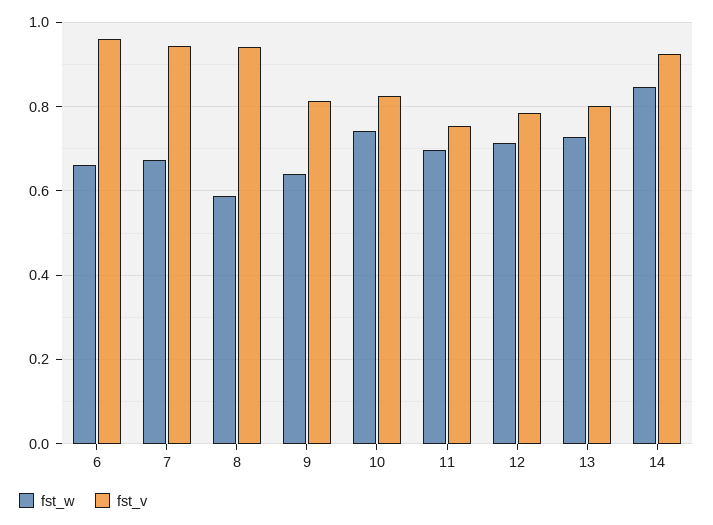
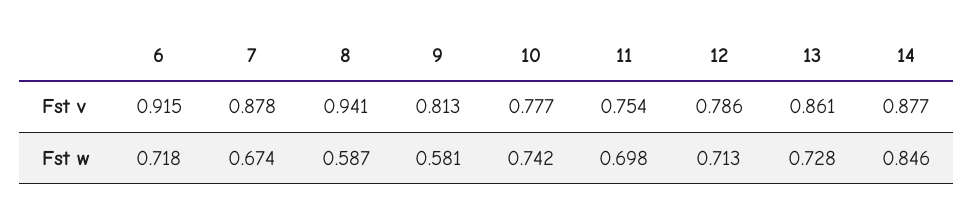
  {
    "fst_w": {
-     "6": 0.66,
+     "6": 0.718,
      "7": 0.674,
      "8": 0.587,
-     "9": 0.64,
+     "9": 0.581,
      "10": 0.742,
      "11": 0.698,
      "12": 0.713,
      "13": 0.728,
      "14": 0.846
    },
    "fst_v": {
-     "6": 0.96,
+     "6": 0.915,
-     "7": 0.94,
+     "7": 0.878,
      "8": 0.941,
      "9": 0.813,
-     "10": 0.82,
+     "10": 0.777,
      "11": 0.754,
      "12": 0.786,
-     "13": 0.8,
+     "13": 0.861,
-     "14": 0.92
+     "14": 0.877
    }
  }

